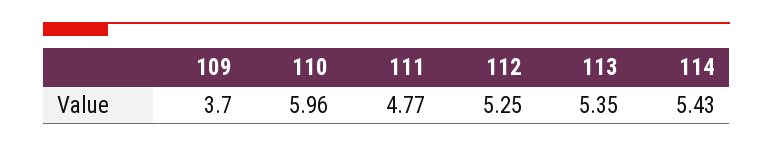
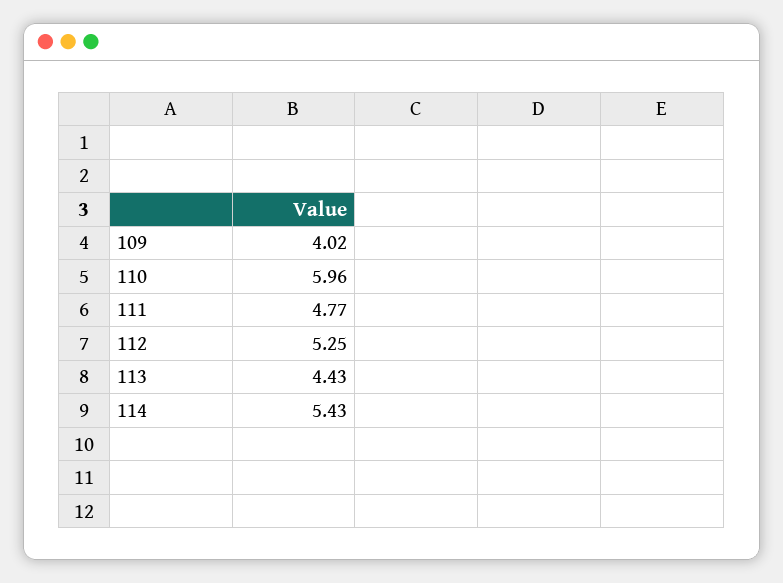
  {
-   "109": 3.7,
+   "109": 4.02,
    "110": 5.96,
    "111": 4.77,
    "112": 5.25,
-   "113": 5.35,
+   "113": 4.43,
    "114": 5.43
  }

